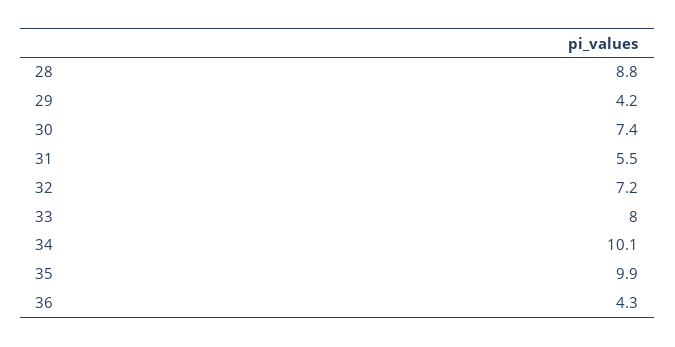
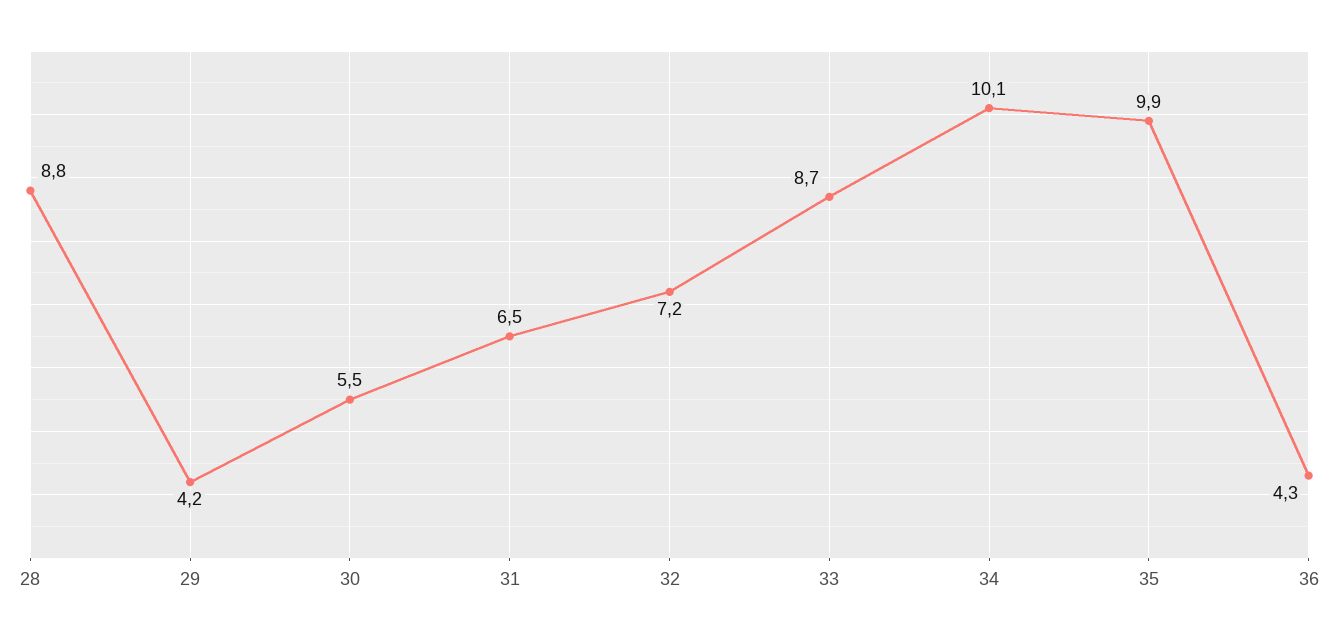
  {
    "28": 8.8,
    "29": 4.2,
-   "30": 7.4,
+   "30": 5.5,
-   "31": 5.5,
+   "31": 6.5,
    "32": 7.2,
-   "33": 8,
+   "33": 8.7,
    "34": 10.1,
    "35": 9.9,
    "36": 4.3
  }

